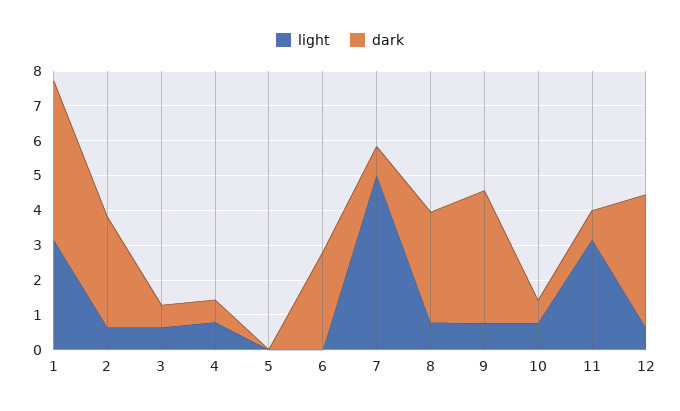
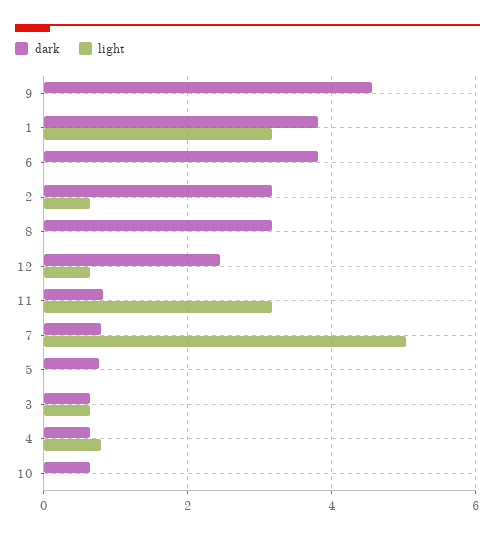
  {
    "light": {
      "1": 3.2,
      "2": 0.6,
      "3": 0.6,
      "4": 0.8,
      "5": 0,
      "6": 0,
      "7": 5,
-     "8": 0.75,
+     "8": 0,
-     "9": 0.75,
+     "9": 0,
-     "10": 0.75,
+     "10": 0,
      "11": 3.2,
      "12": 0.6
    },
    "dark": {
-     "1": 4.5,
+     "1": 3.8,
      "2": 3.2,
      "3": 0.6,
      "4": 0.6,
-     "5": 0,
+     "5": 0.8,
-     "6": 2.75,
+     "6": 3.8,
      "7": 0.8,
      "8": 3.2,
-     "9": 3.75,
+     "9": 4.6,
      "10": 0.6,
      "11": 0.8,
-     "12": 3.75
+     "12": 2.4
    }
  }

